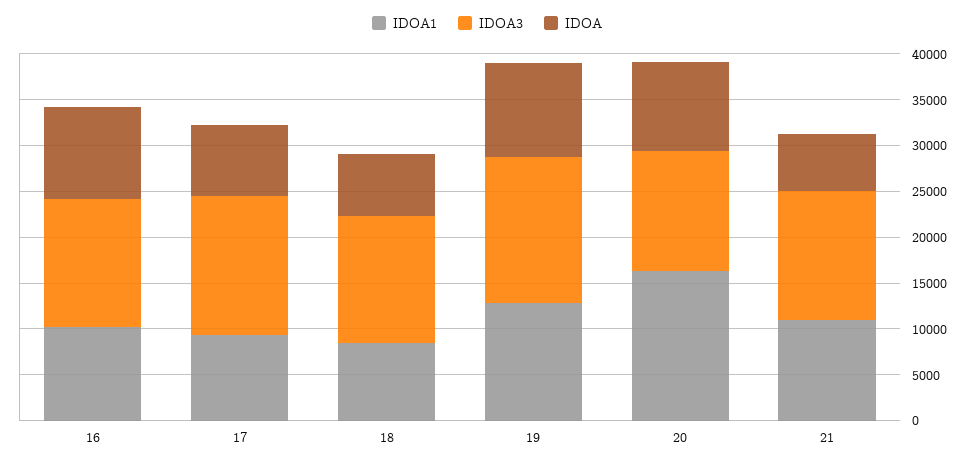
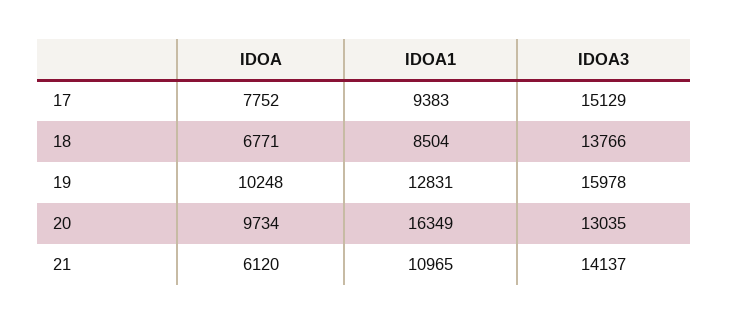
  {
    "IDOA1": {
-     "16": 10000,
      "17": 9383,
      "18": 8504,
      "19": 12831,
      "20": 16349,
      "21": 10965
    },
    "IDOA3": {
-     "16": 14000,
      "17": 15129,
      "18": 13766,
      "19": 15978,
      "20": 13035,
      "21": 14137
    },
    "IDOA": {
-     "16": 10000,
      "17": 7752,
      "18": 6771,
      "19": 10248,
      "20": 9734,
      "21": 6120
    }
  }

